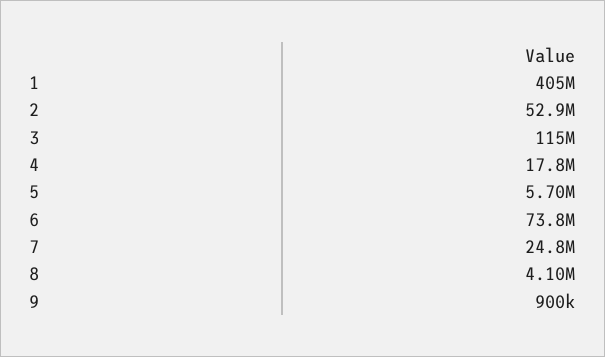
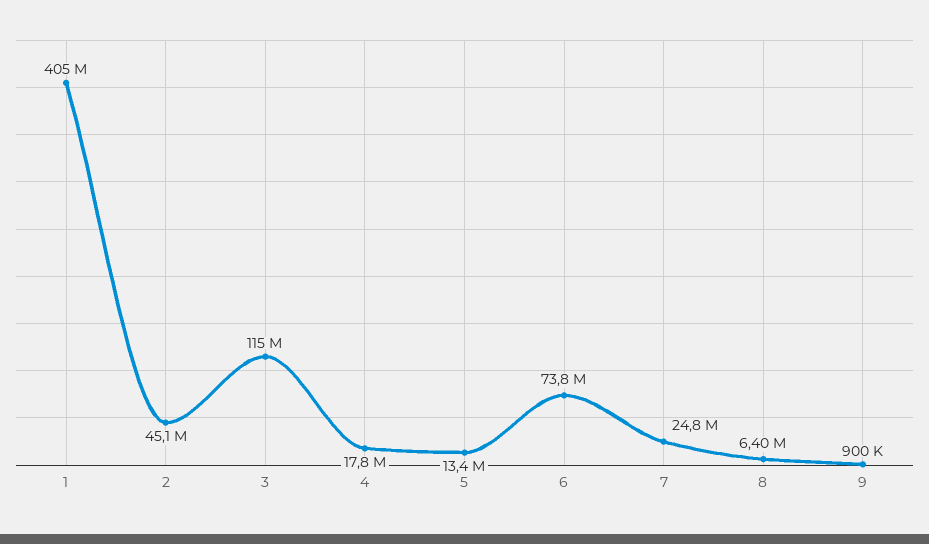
  {
    "1": 405000000,
-   "2": 52900000,
+   "2": 45100000,
    "3": 115000000,
    "4": 17800000,
-   "5": 5700000,
+   "5": 13400000,
    "6": 73800000,
    "7": 24800000,
-   "8": 4100000,
+   "8": 6400000,
    "9": 900000
  }

